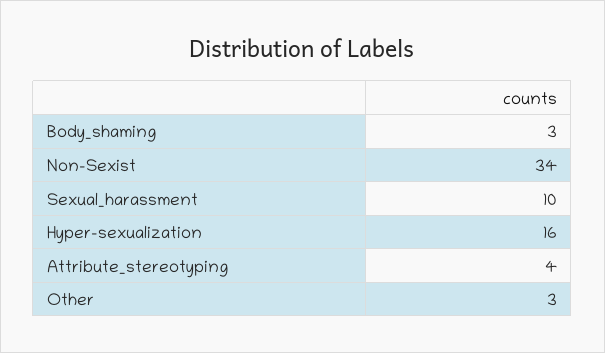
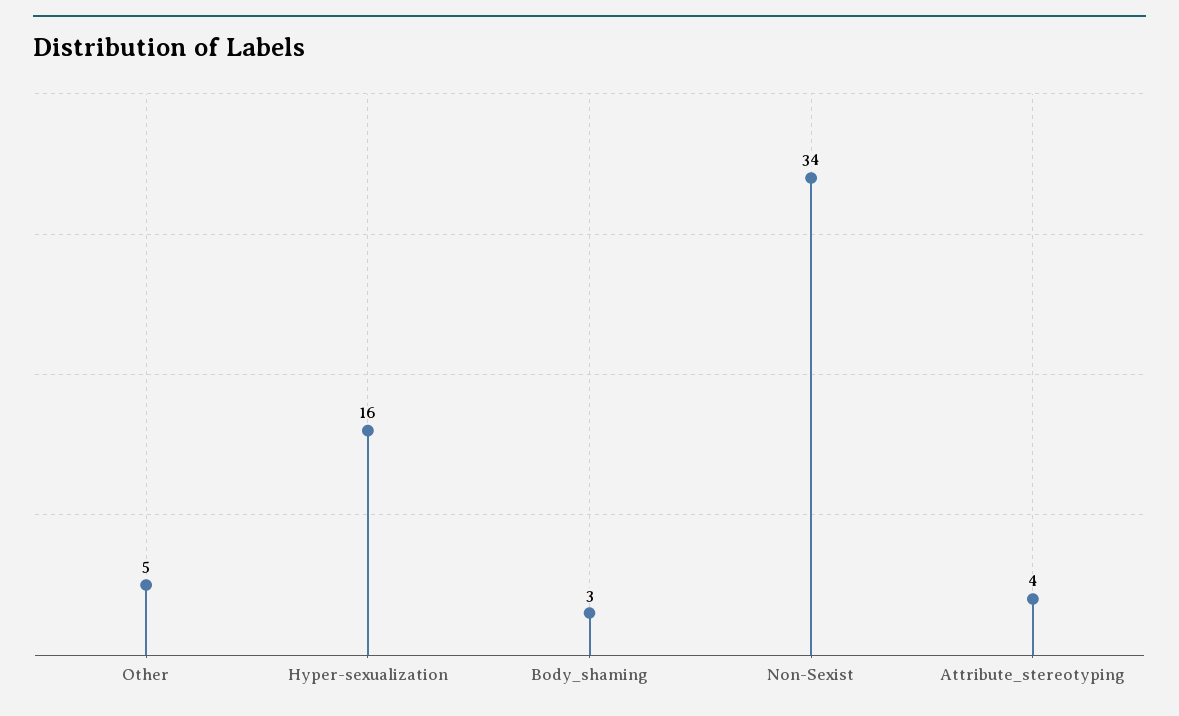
  {
    "Body_shaming": 3,
    "Non-Sexist": 34,
-   "Sexual_harassment": 10,
    "Hyper-sexualization": 16,
    "Attribute_stereotyping": 4,
-   "Other": 3
+   "Other": 5
  }

